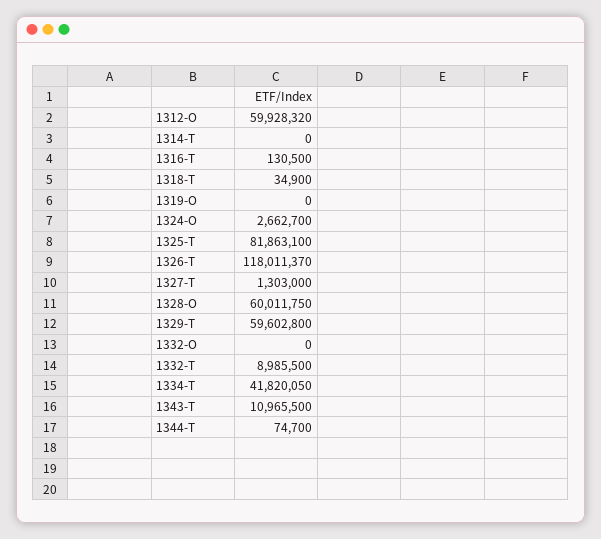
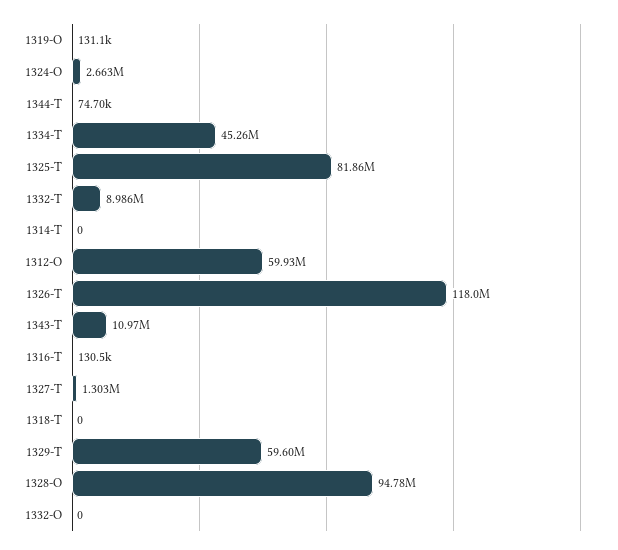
  {
    "1312-O": 59928320,
    "1314-T": 0,
    "1316-T": 130500,
-   "1318-T": 34900,
+   "1318-T": 0,
-   "1319-O": 0,
+   "1319-O": 131100,
    "1324-O": 2662700,
    "1325-T": 81863100,
    "1326-T": 118011370,
    "1327-T": 1303000,
-   "1328-O": 60011750,
+   "1328-O": 94780000,
    "1329-T": 59602800,
    "1332-O": 0,
    "1332-T": 8985500,
-   "1334-T": 41820050,
+   "1334-T": 45260000,
    "1343-T": 10965500,
    "1344-T": 74700
  }

